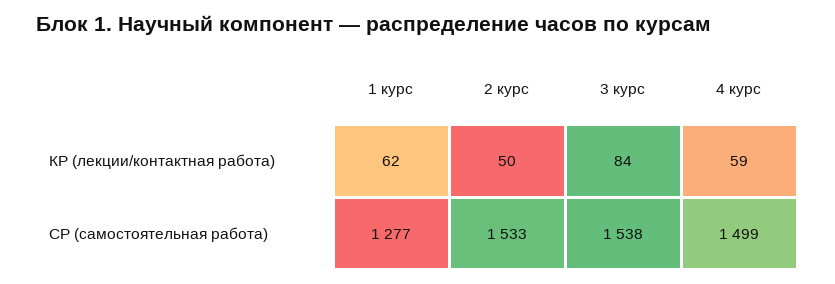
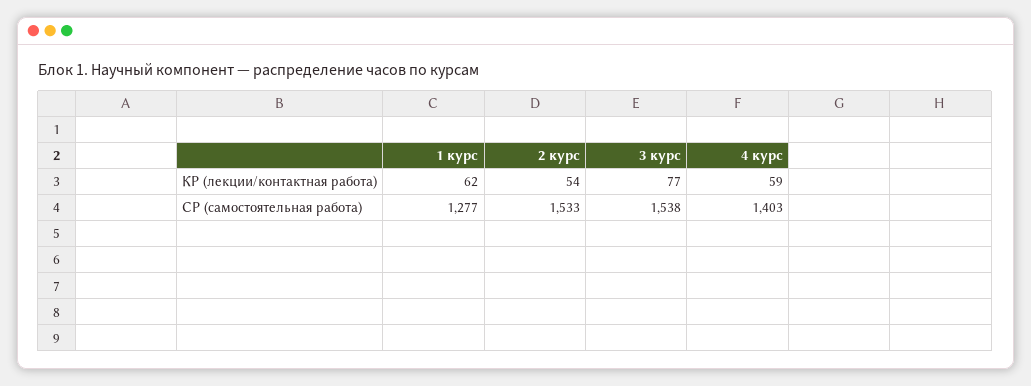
  {
    "1 курс": {
      "КР (лекции/контактная работа)": 62,
      "СР (самостоятельная работа)": 1277
    },
    "2 курс": {
-     "КР (лекции/контактная работа)": 50,
+     "КР (лекции/контактная работа)": 54,
      "СР (самостоятельная работа)": 1533
    },
    "3 курс": {
-     "КР (лекции/контактная работа)": 84,
+     "КР (лекции/контактная работа)": 77,
      "СР (самостоятельная работа)": 1538
    },
    "4 курс": {
      "КР (лекции/контактная работа)": 59,
-     "СР (самостоятельная работа)": 1499
+     "СР (самостоятельная работа)": 1403
    }
  }

